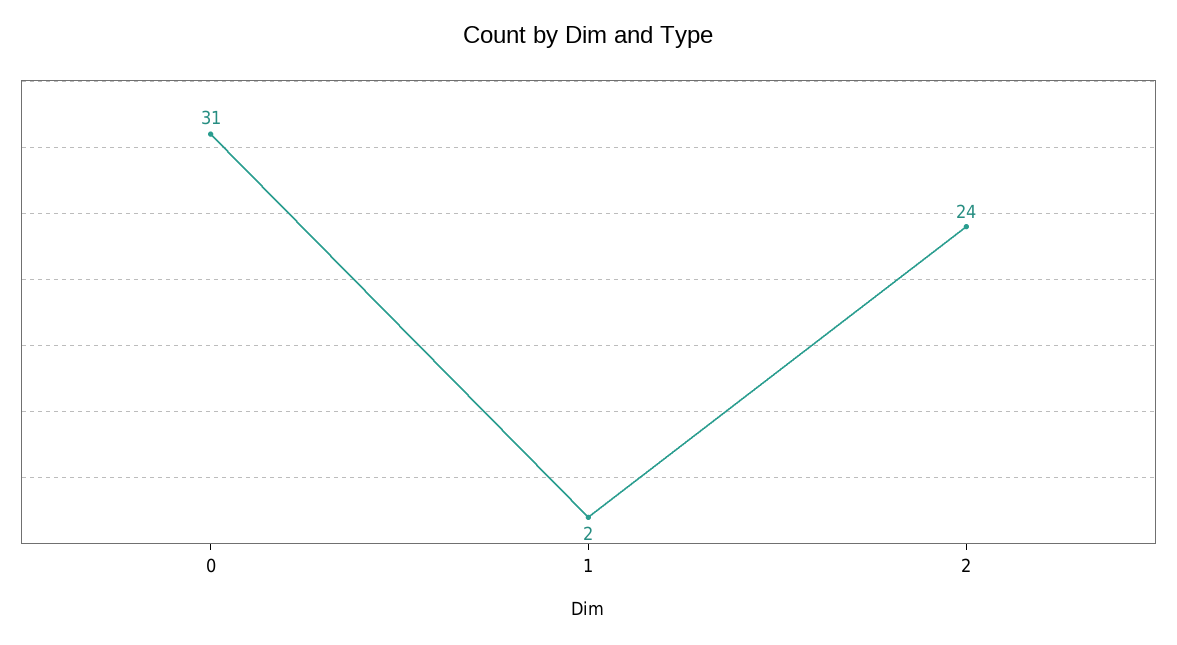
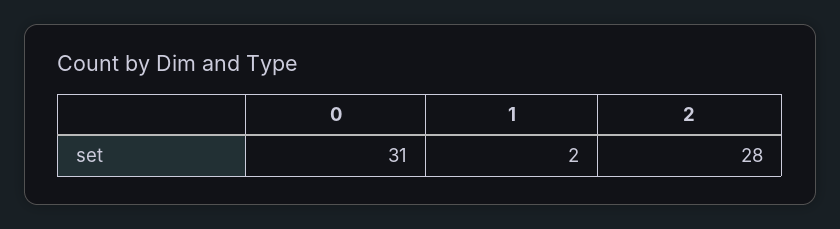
  {
    "0": 31,
    "1": 2,
-   "2": 24
+   "2": 28
  }

